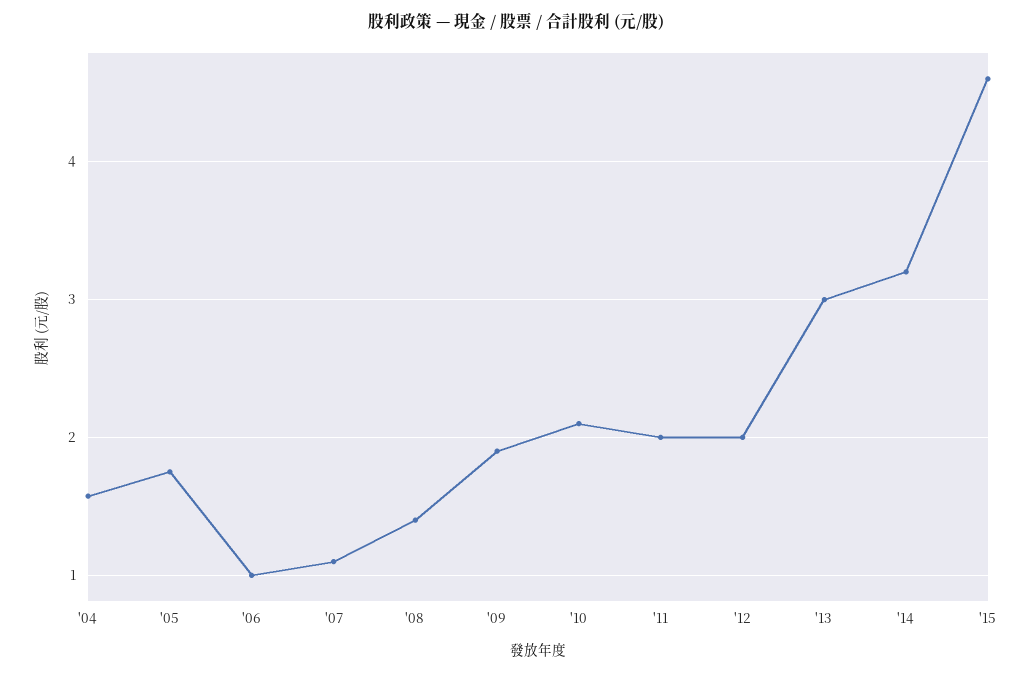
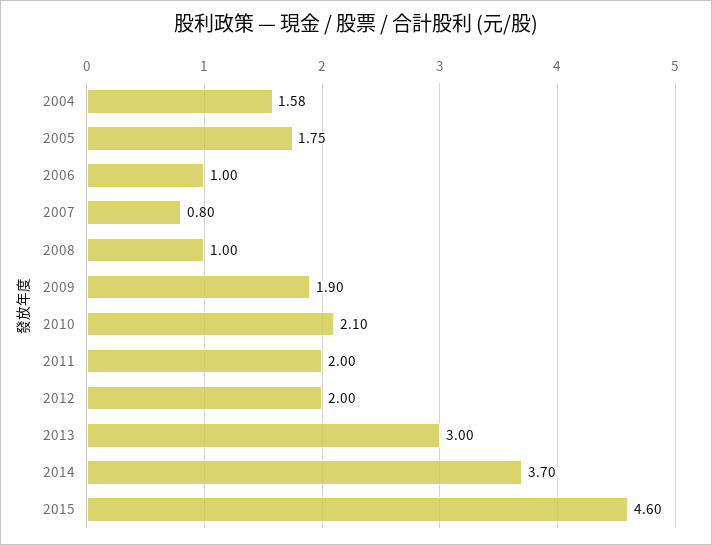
  {
    "'04": 1.58,
    "'05": 1.75,
    "'06": 1,
-   "'07": 1.1,
+   "'07": 0.8,
-   "'08": 1.4,
+   "'08": 1,
    "'09": 1.9,
    "'10": 2.1,
    "'11": 2,
    "'12": 2,
    "'13": 3,
-   "'14": 3.2,
+   "'14": 3.7,
    "'15": 4.6
  }

